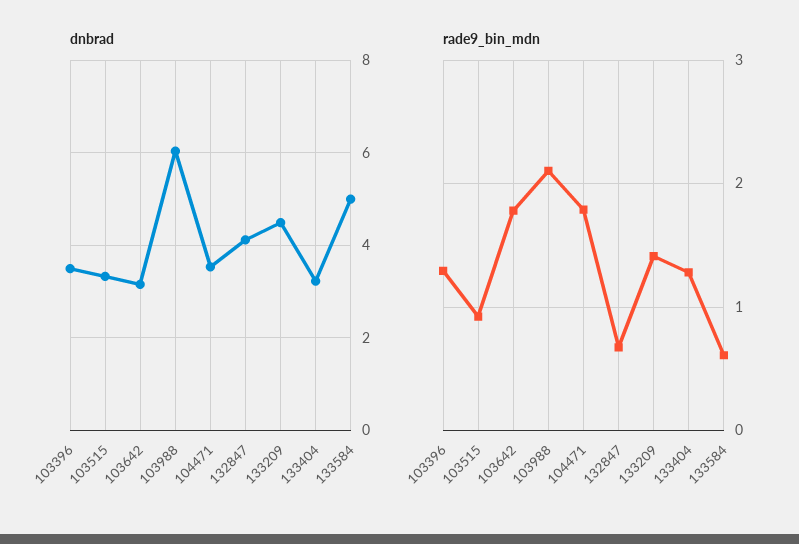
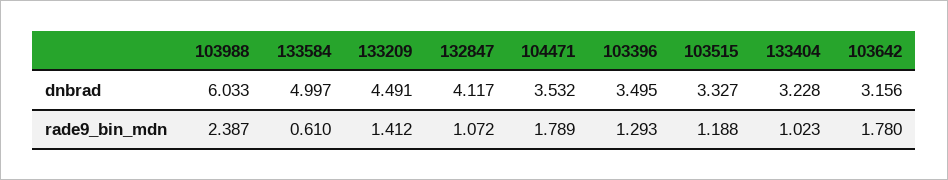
  {
    "dnbrad": {
      "103396": 3.495,
      "103515": 3.327,
      "103642": 3.156,
      "103988": 6.033,
      "104471": 3.532,
      "132847": 4.117,
      "133209": 4.491,
      "133404": 3.228,
      "133584": 4.997
    },
    "rade9_bin_mdn": {
      "103396": 1.293,
-     "103515": 0.9,
+     "103515": 1.188,
      "103642": 1.78,
-     "103988": 2.1,
+     "103988": 2.387,
      "104471": 1.789,
-     "132847": 0.7,
+     "132847": 1.072,
      "133209": 1.412,
-     "133404": 1.3,
+     "133404": 1.023,
      "133584": 0.61
    }
  }

